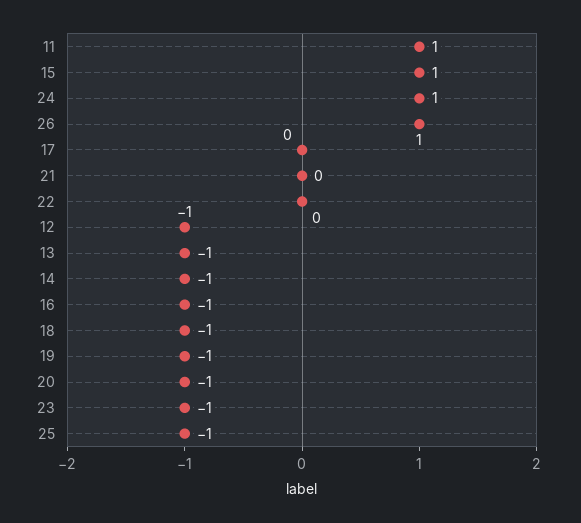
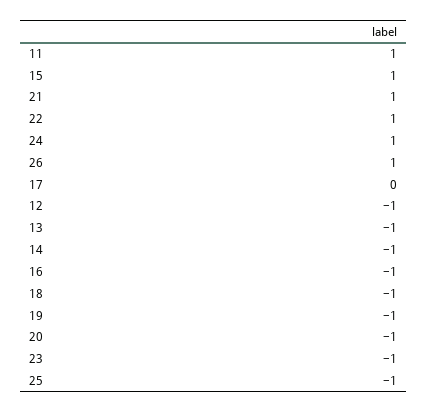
  {
    "11": 1,
    "15": 1,
    "24": 1,
    "26": 1,
    "17": 0,
-   "21": 0,
+   "21": 1,
-   "22": 0,
+   "22": 1,
    "12": -1,
    "13": -1,
    "14": -1,
    "16": -1,
    "18": -1,
    "19": -1,
    "20": -1,
    "23": -1,
    "25": -1
  }

